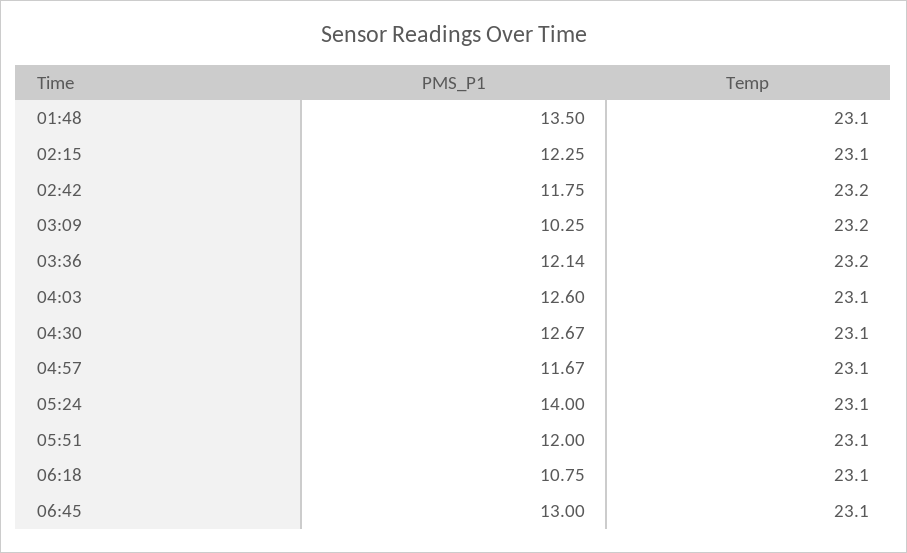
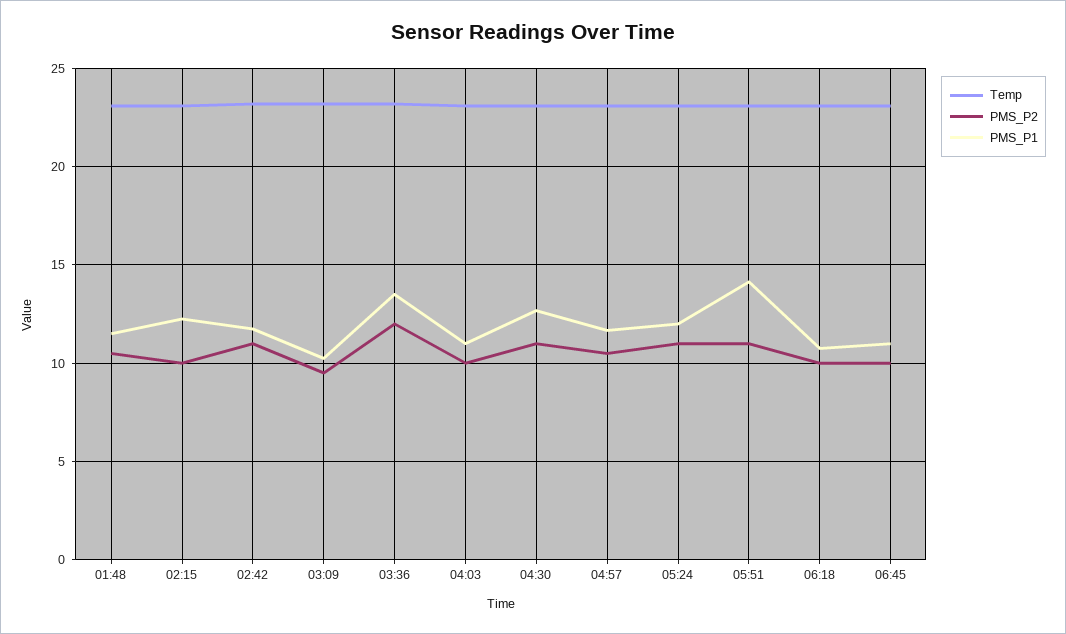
  {
    "PMS_P1": {
-     "01:48": 13.5,
+     "01:48": 11.5,
      "02:15": 12.25,
      "02:42": 11.75,
      "03:09": 10.25,
-     "03:36": 12.14,
+     "03:36": 13.5,
-     "04:03": 12.6,
+     "04:03": 11,
      "04:30": 12.67,
      "04:57": 11.67,
-     "05:24": 14,
+     "05:24": 12,
-     "05:51": 12,
+     "05:51": 14,
      "06:18": 10.75,
-     "06:45": 13
+     "06:45": 11
    },
    "Temp": {
      "01:48": 23.1,
      "02:15": 23.1,
      "02:42": 23.2,
      "03:09": 23.2,
      "03:36": 23.2,
      "04:03": 23.1,
      "04:30": 23.1,
      "04:57": 23.1,
      "05:24": 23.1,
      "05:51": 23.1,
      "06:18": 23.1,
      "06:45": 23.1
-   }
+   },
+   "PMS_P2": {
+     "01:48": 10.5,
+     "02:15": 10,
+     "02:42": 11,
+     "03:09": 9.5,
+     "03:36": 12,
+     "04:03": 10,
+     "04:30": 11,
+     "04:57": 10.5,
+     "05:24": 11,
+     "05:51": 11,
+     "06:18": 10,
+     "06:45": 10
+   }
  }

